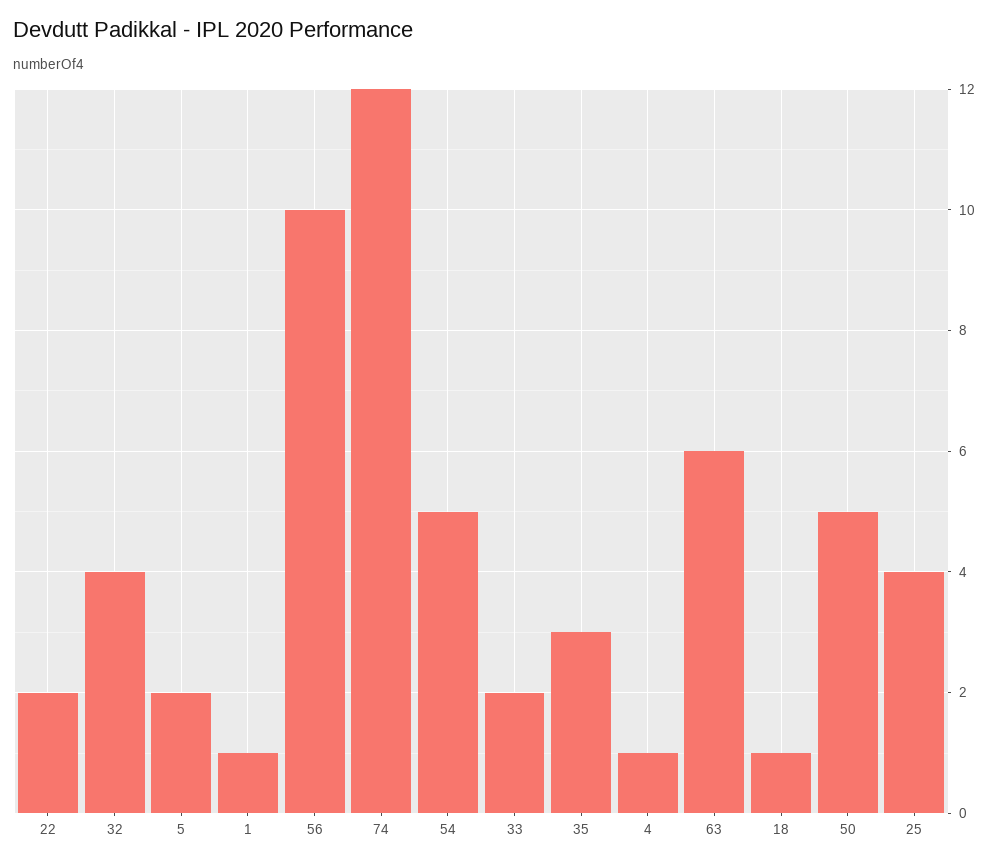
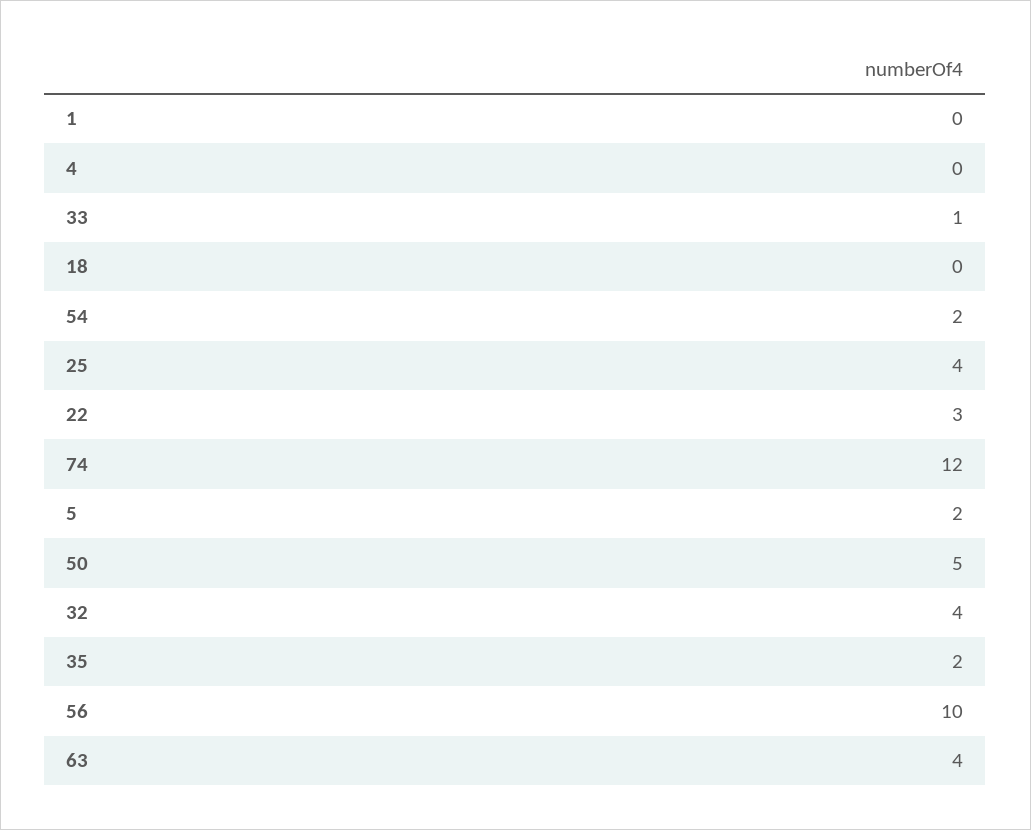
  {
-   "22": 2,
+   "22": 3,
    "32": 4,
    "5": 2,
-   "1": 1,
+   "1": 0,
    "56": 10,
    "74": 12,
-   "54": 5,
+   "54": 2,
-   "33": 2,
+   "33": 1,
-   "35": 3,
+   "35": 2,
-   "4": 1,
+   "4": 0,
-   "63": 6,
+   "63": 4,
-   "18": 1,
+   "18": 0,
    "50": 5,
    "25": 4
  }

